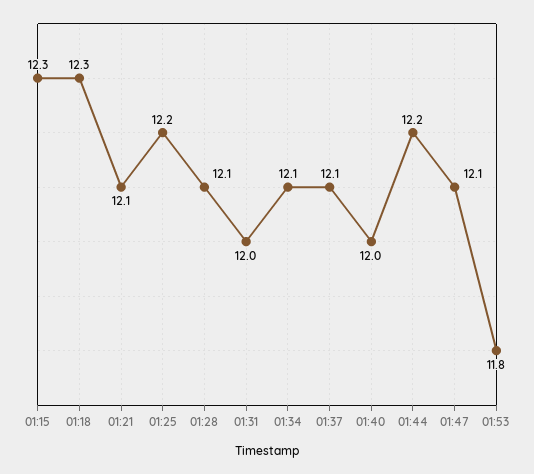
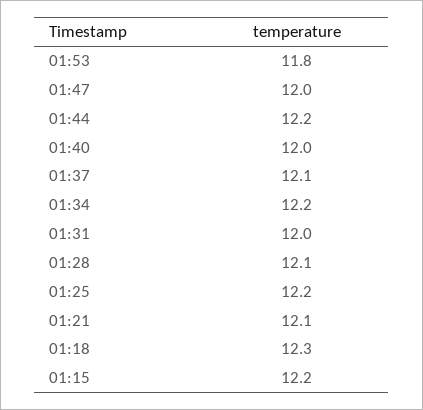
  {
-   "01:15": 12.3,
+   "01:15": 12.2,
    "01:18": 12.3,
    "01:21": 12.1,
    "01:25": 12.2,
    "01:28": 12.1,
    "01:31": 12,
-   "01:34": 12.1,
+   "01:34": 12.2,
    "01:37": 12.1,
    "01:40": 12,
    "01:44": 12.2,
-   "01:47": 12.1,
+   "01:47": 12,
    "01:53": 11.8
  }

